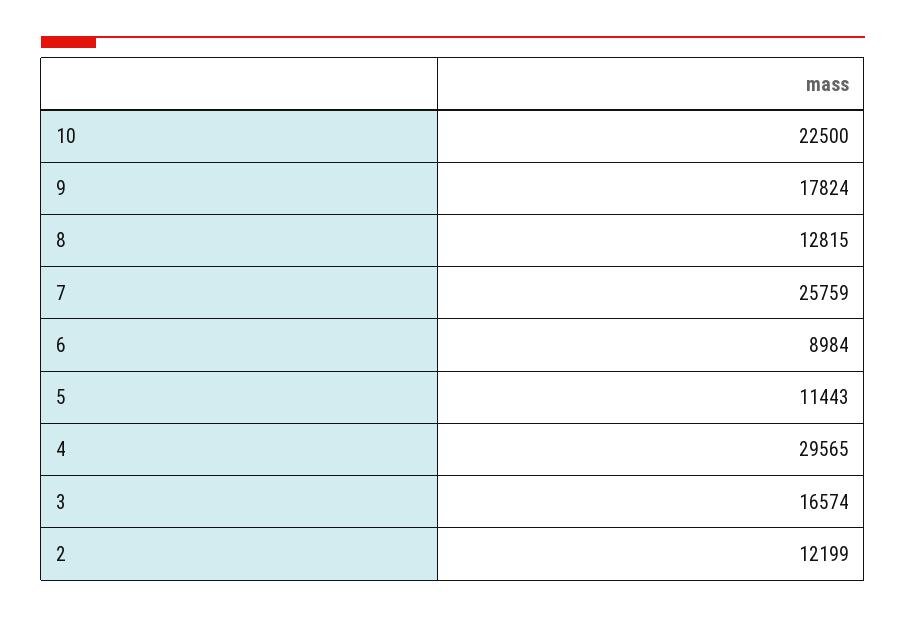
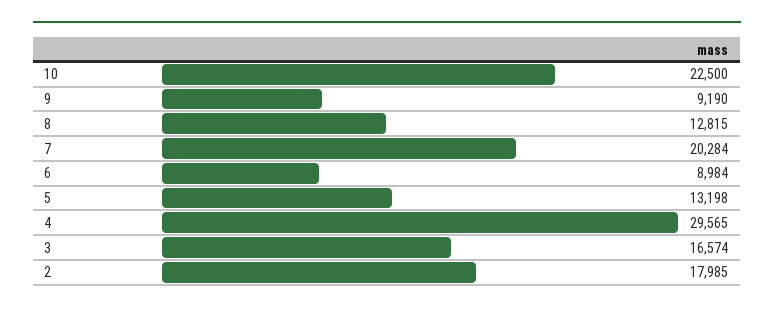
  {
    "10": 22500,
-   "9": 17824,
+   "9": 9190,
    "8": 12815,
-   "7": 25759,
+   "7": 20284,
    "6": 8984,
-   "5": 11443,
+   "5": 13198,
    "4": 29565,
    "3": 16574,
-   "2": 12199
+   "2": 17985
  }

